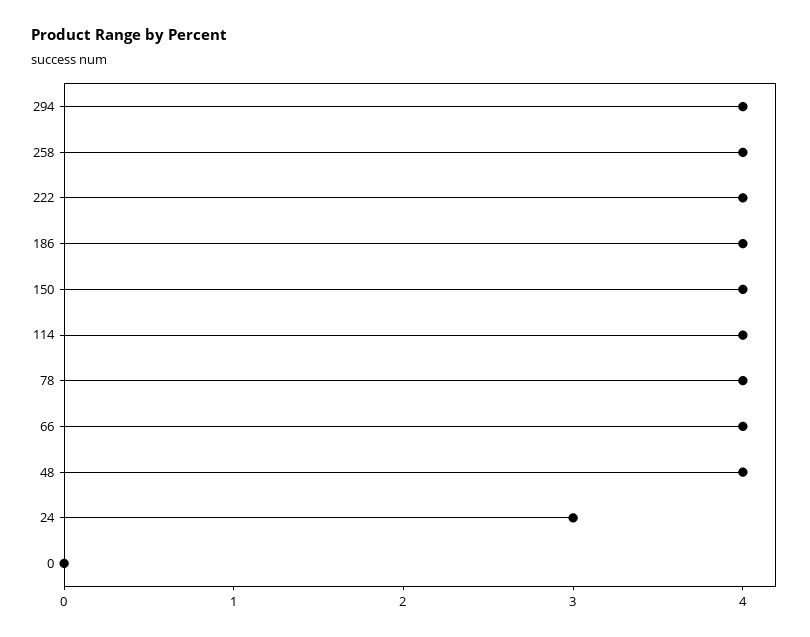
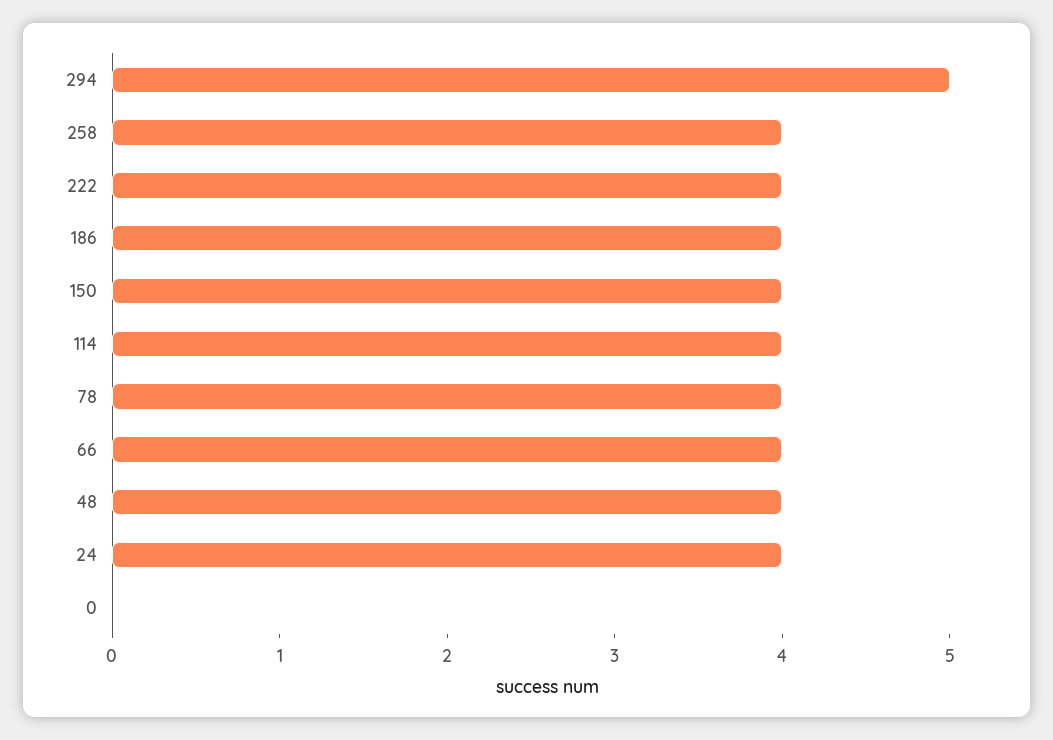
  {
-   "294": 4,
+   "294": 5,
    "258": 4,
    "222": 4,
    "186": 4,
    "150": 4,
    "114": 4,
    "78": 4,
    "66": 4,
    "48": 4,
-   "24": 3,
+   "24": 4,
    "0": 0
  }

